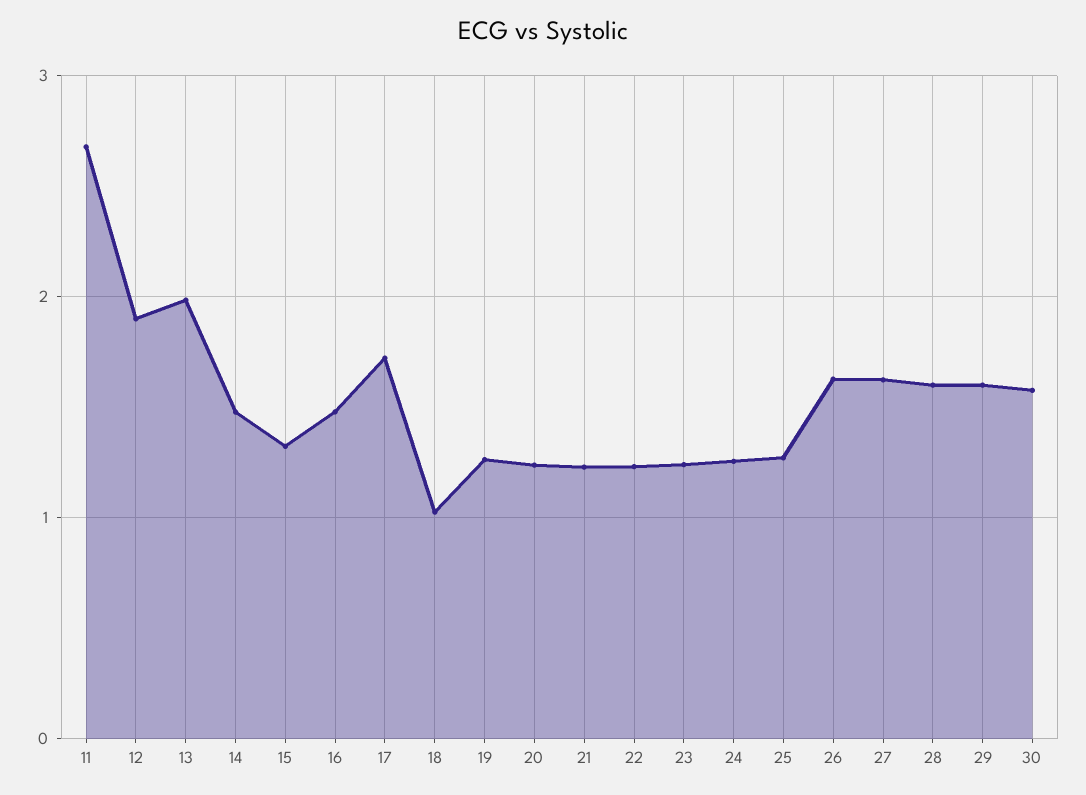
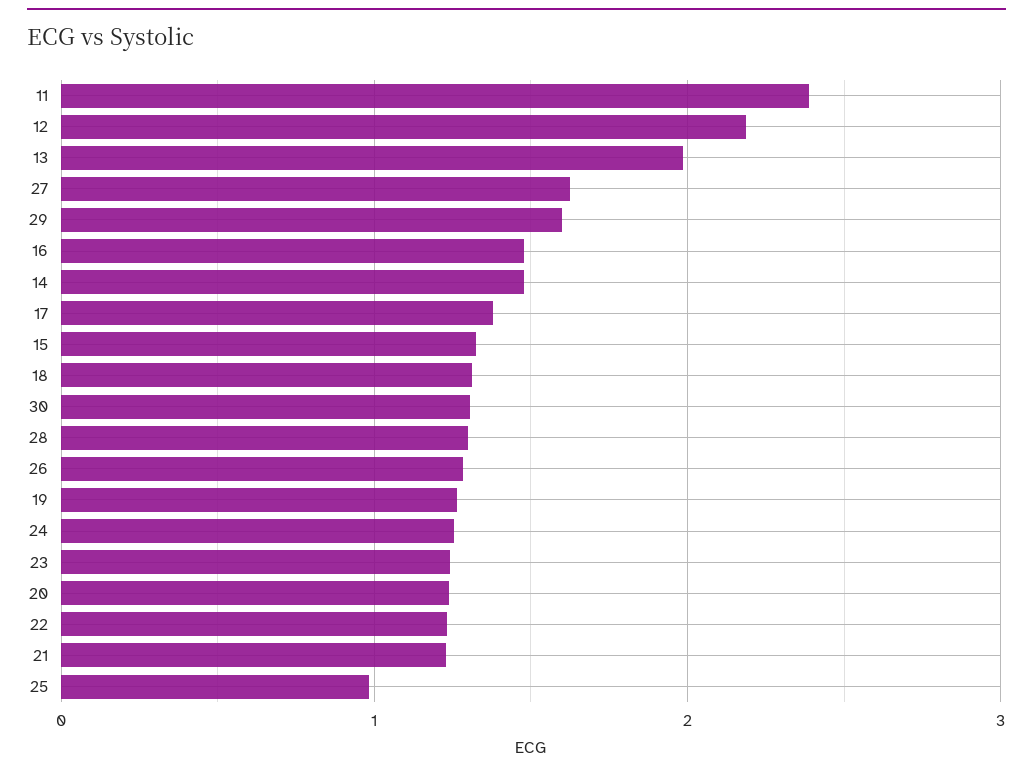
  {
-   "11": 2.7,
+   "11": 2.4,
-   "12": 1.9,
+   "12": 2.2,
    "13": 2,
    "14": 1.5,
    "15": 1.3,
    "16": 1.5,
-   "17": 1.7,
+   "17": 1.4,
-   "18": 1,
+   "18": 1.3,
    "19": 1.3,
    "20": 1.2,
    "21": 1.2,
    "22": 1.2,
    "23": 1.2,
    "24": 1.3,
-   "25": 1.3,
+   "25": 1,
-   "26": 1.6,
+   "26": 1.3,
    "27": 1.6,
-   "28": 1.6,
+   "28": 1.3,
    "29": 1.6,
-   "30": 1.6
+   "30": 1.3
  }

